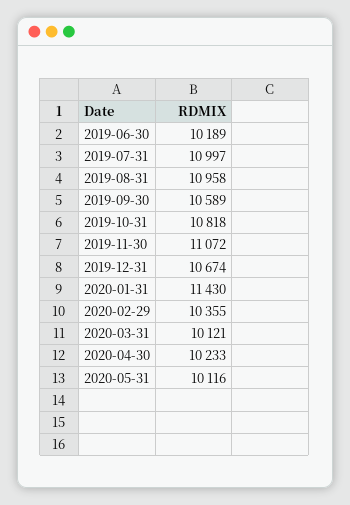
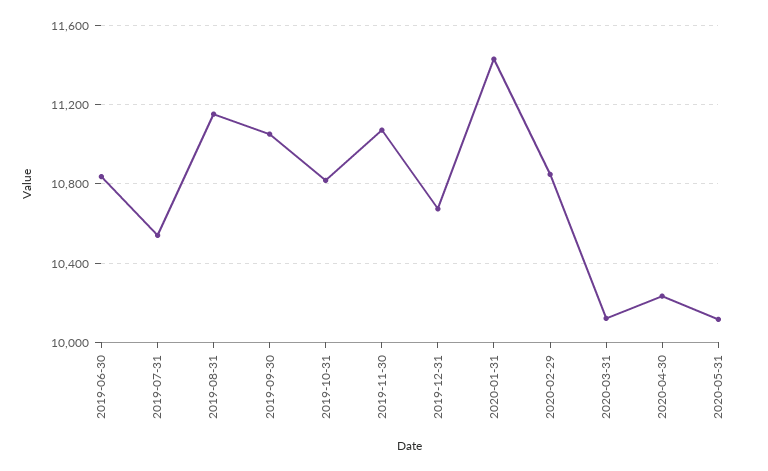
  {
-   "2019-06-30": 10189,
+   "2019-06-30": 10850,
-   "2019-07-31": 10997,
+   "2019-07-31": 10550,
-   "2019-08-31": 10958,
+   "2019-08-31": 11150,
-   "2019-09-30": 10589,
+   "2019-09-30": 11050,
    "2019-10-31": 10818,
    "2019-11-30": 11072,
    "2019-12-31": 10674,
    "2020-01-31": 11430,
-   "2020-02-29": 10355,
+   "2020-02-29": 10850,
    "2020-03-31": 10121,
    "2020-04-30": 10233,
    "2020-05-31": 10116
  }

